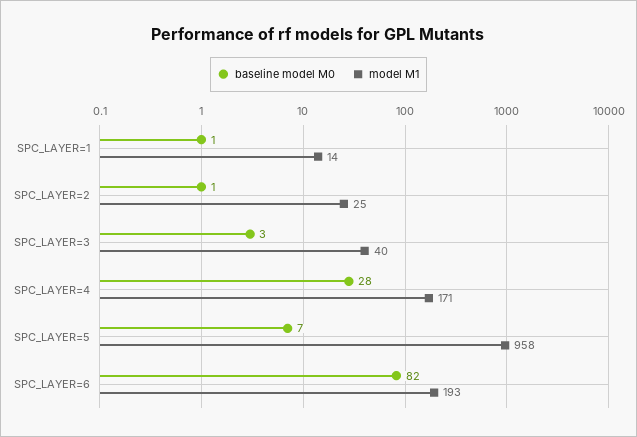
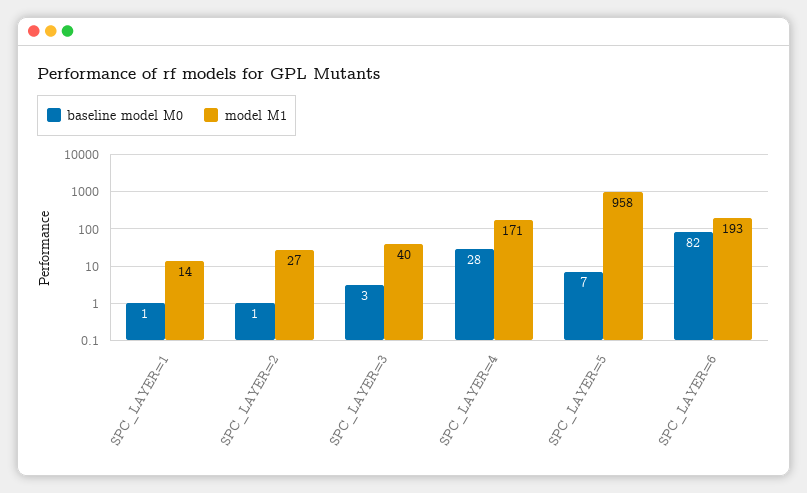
  {
    "baseline model M0": {
      "SPC_LAYER=1": 1,
      "SPC_LAYER=2": 1,
      "SPC_LAYER=3": 3,
      "SPC_LAYER=4": 28,
      "SPC_LAYER=5": 7,
      "SPC_LAYER=6": 82
    },
    "model M1": {
      "SPC_LAYER=1": 14,
-     "SPC_LAYER=2": 25,
+     "SPC_LAYER=2": 27,
      "SPC_LAYER=3": 40,
      "SPC_LAYER=4": 171,
      "SPC_LAYER=5": 958,
      "SPC_LAYER=6": 193
    }
  }

